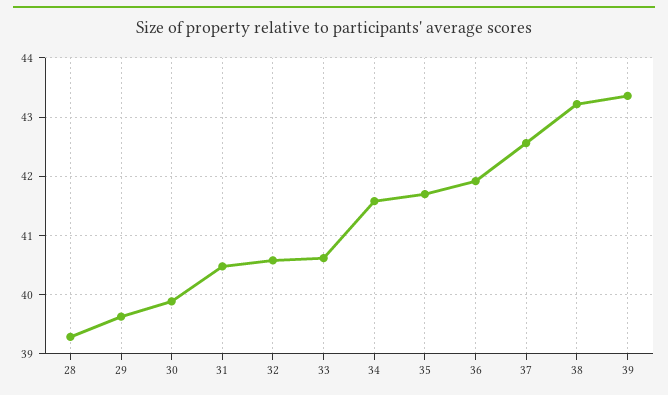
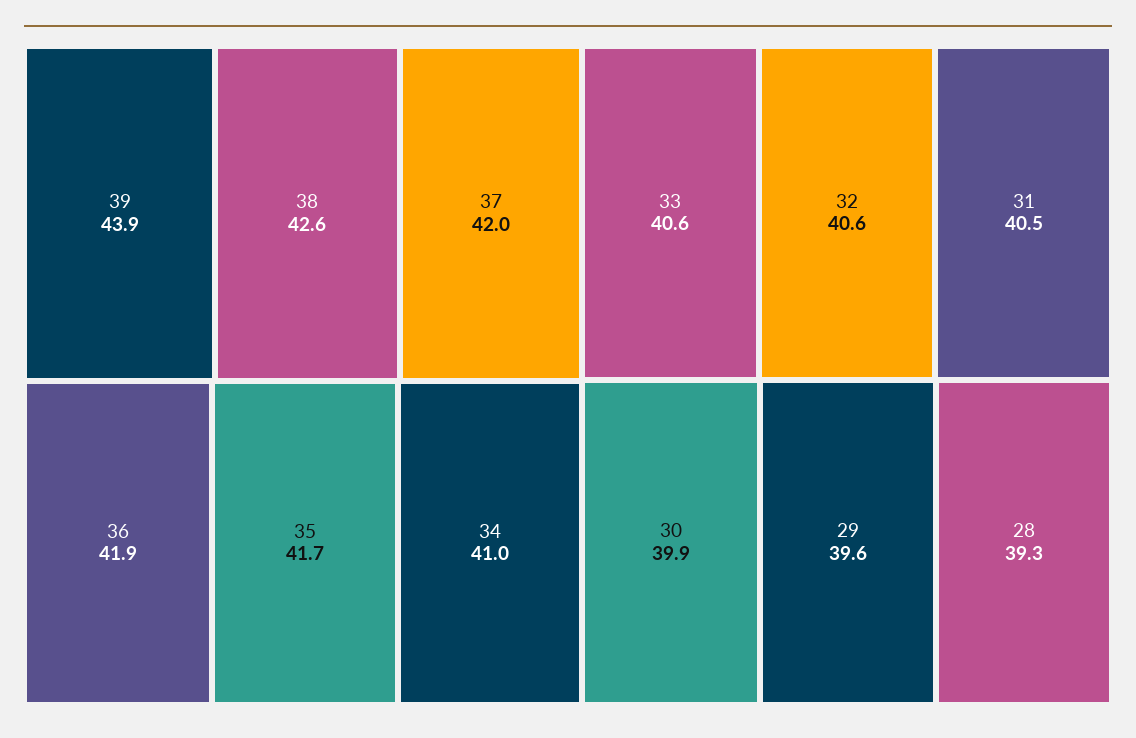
  {
    "28": 39.3,
    "29": 39.6,
    "30": 39.9,
    "31": 40.5,
    "32": 40.6,
    "33": 40.6,
-   "34": 41.6,
+   "34": 41,
    "35": 41.7,
    "36": 41.9,
-   "37": 42.6,
+   "37": 42,
-   "38": 43.2,
+   "38": 42.6,
-   "39": 43.4
+   "39": 43.9
  }

